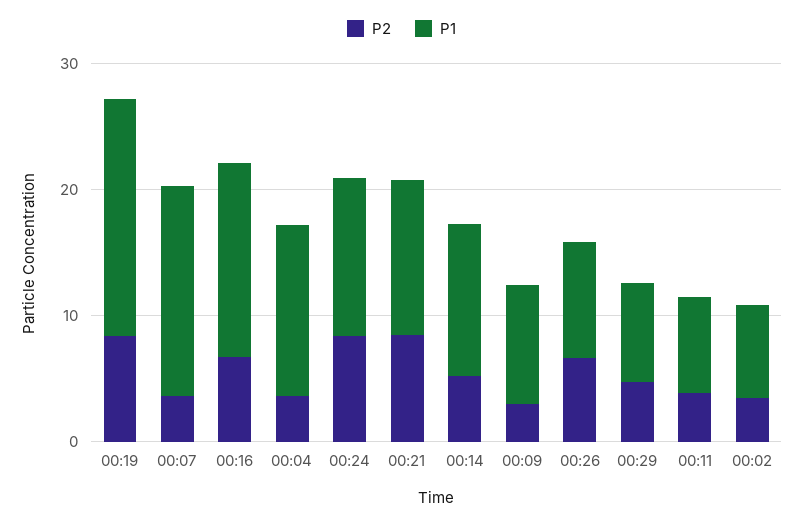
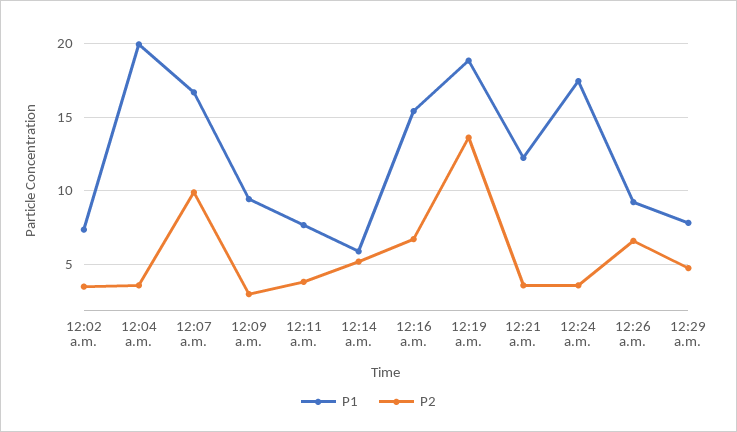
  {
    "P2": {
-     "00:19": 8,
+     "00:19": 13.5,
-     "00:07": 4,
+     "00:07": 10,
      "00:16": 6.5,
      "00:04": 3.5,
-     "00:24": 8,
+     "00:24": 3.5,
-     "00:21": 8,
+     "00:21": 3.5,
      "00:14": 5,
      "00:09": 3,
      "00:26": 6.5,
      "00:29": 5,
      "00:11": 4,
      "00:02": 3.5
    },
    "P1": {
      "00:19": 19,
      "00:07": 16.5,
      "00:16": 15.5,
-     "00:04": 14,
+     "00:04": 20,
-     "00:24": 12,
+     "00:24": 17.5,
      "00:21": 12,
-     "00:14": 12,
+     "00:14": 6,
      "00:09": 9.5,
      "00:26": 9,
      "00:29": 8,
      "00:11": 7.5,
      "00:02": 7.5
    }
  }

